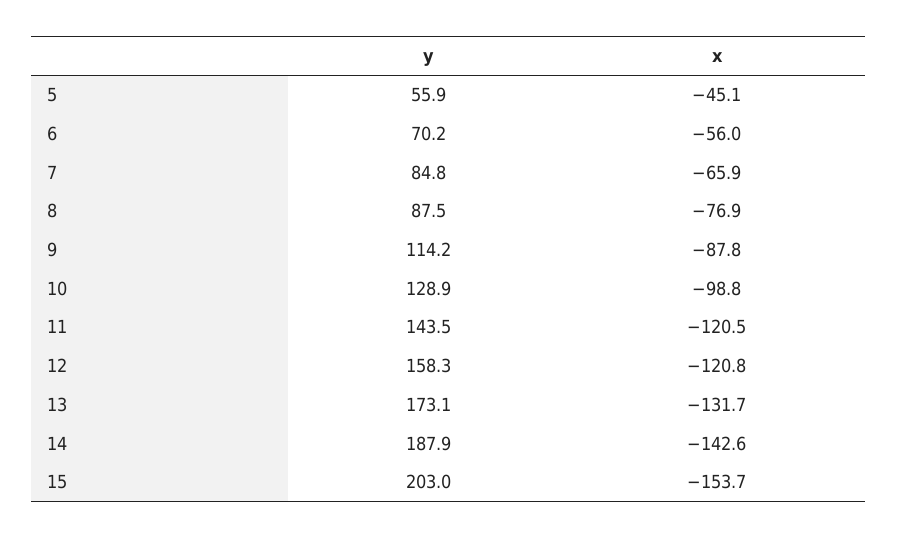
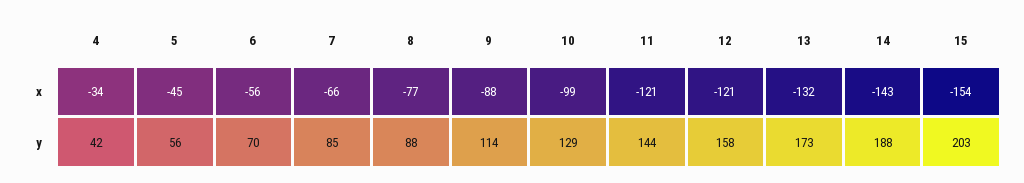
  {
    "y": {
      "5": 55.9,
      "6": 70.2,
      "7": 84.8,
      "8": 87.5,
      "9": 114.2,
      "10": 128.9,
      "11": 143.5,
      "12": 158.3,
      "13": 173.1,
      "14": 187.9,
-     "15": 203
+     "15": 203,
+     "4": 42
    },
    "x": {
      "5": -45.1,
      "6": -56,
      "7": -65.9,
      "8": -76.9,
      "9": -87.8,
      "10": -98.8,
      "11": -120.5,
      "12": -120.8,
      "13": -131.7,
      "14": -142.6,
-     "15": -153.7
+     "15": -153.7,
+     "4": -34
    }
  }

